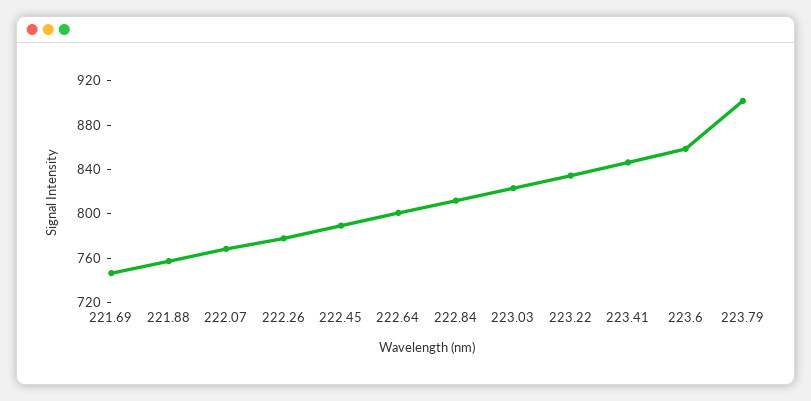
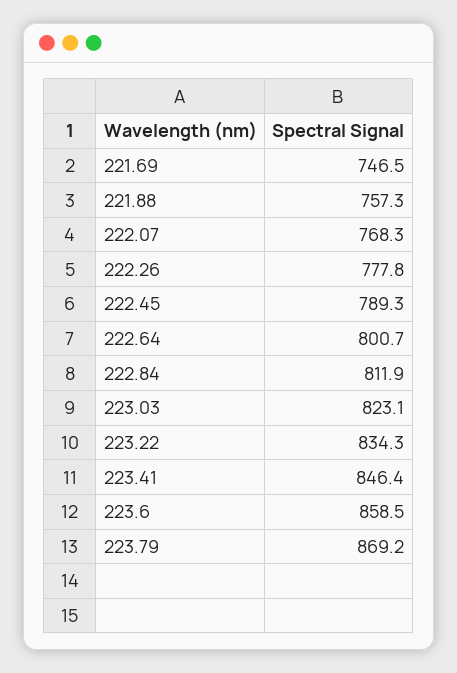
  {
    "221.69": 746.5,
    "221.88": 757.3,
    "222.07": 768.3,
    "222.26": 777.8,
    "222.45": 789.3,
    "222.64": 800.7,
    "222.84": 811.9,
    "223.03": 823.1,
    "223.22": 834.3,
    "223.41": 846.4,
    "223.6": 858.5,
-   "223.79": 900
+   "223.79": 869.2
  }

